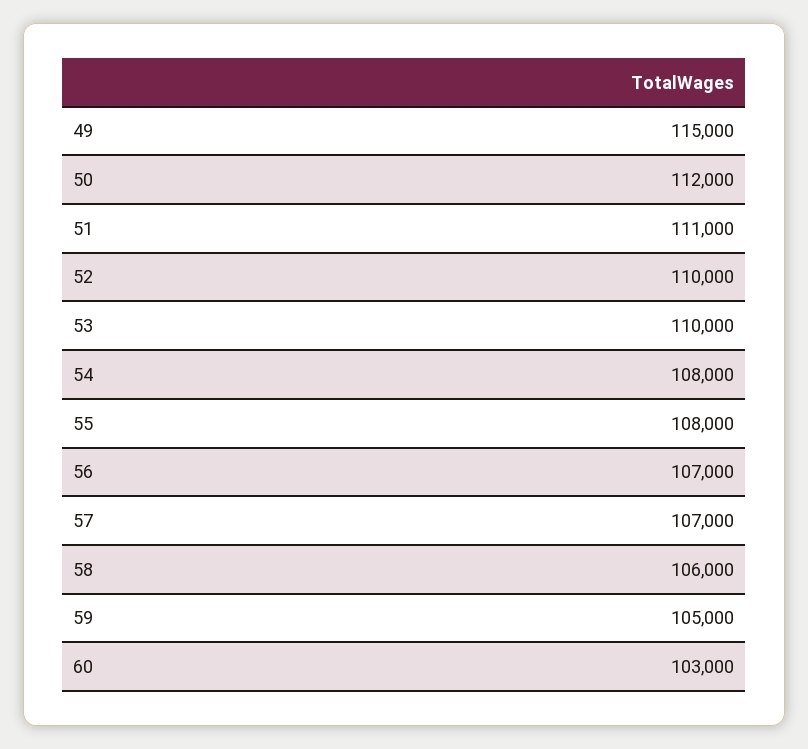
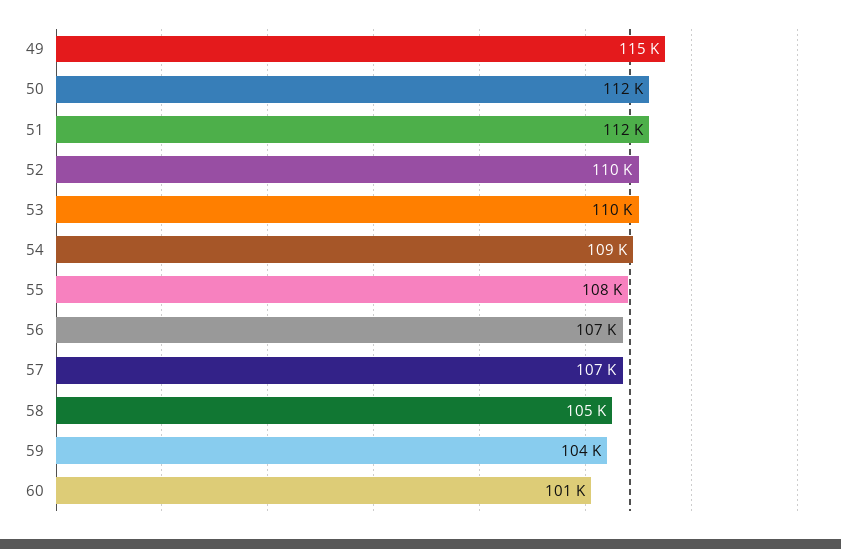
  {
    "49": 115000,
    "50": 112000,
-   "51": 111000,
+   "51": 112000,
    "52": 110000,
    "53": 110000,
-   "54": 108000,
+   "54": 109000,
    "55": 108000,
    "56": 107000,
    "57": 107000,
-   "58": 106000,
+   "58": 105000,
-   "59": 105000,
+   "59": 104000,
-   "60": 103000
+   "60": 101000
  }

